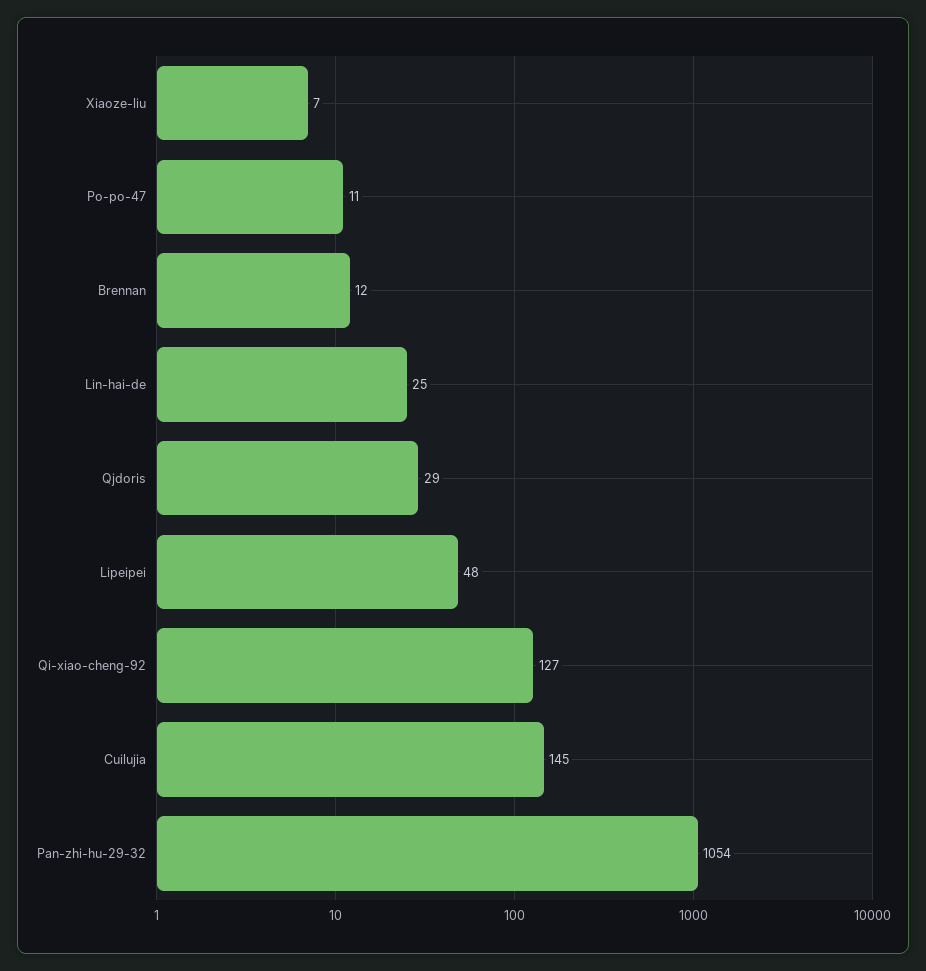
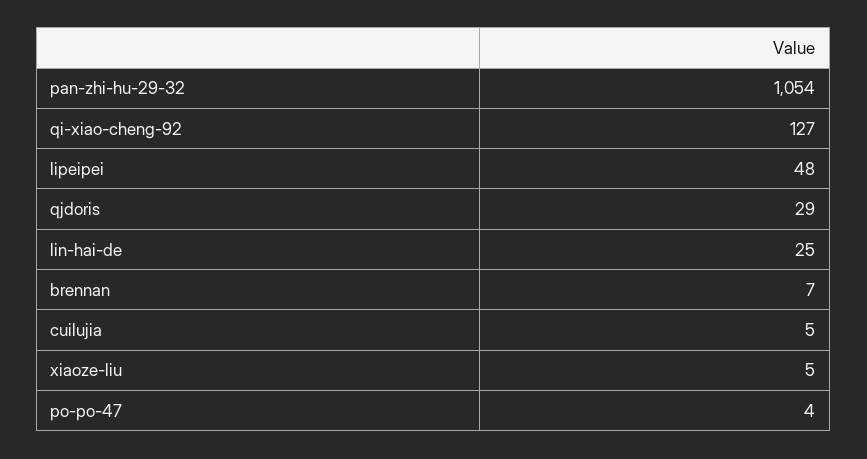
  {
-   "Xiaoze-liu": 7,
+   "Xiaoze-liu": 5,
-   "Po-po-47": 11,
+   "Po-po-47": 4,
-   "Brennan": 12,
+   "Brennan": 7,
    "Lin-hai-de": 25,
    "Qjdoris": 29,
    "Lipeipei": 48,
    "Qi-xiao-cheng-92": 127,
-   "Cuilujia": 145,
+   "Cuilujia": 5,
    "Pan-zhi-hu-29-32": 1054
  }

